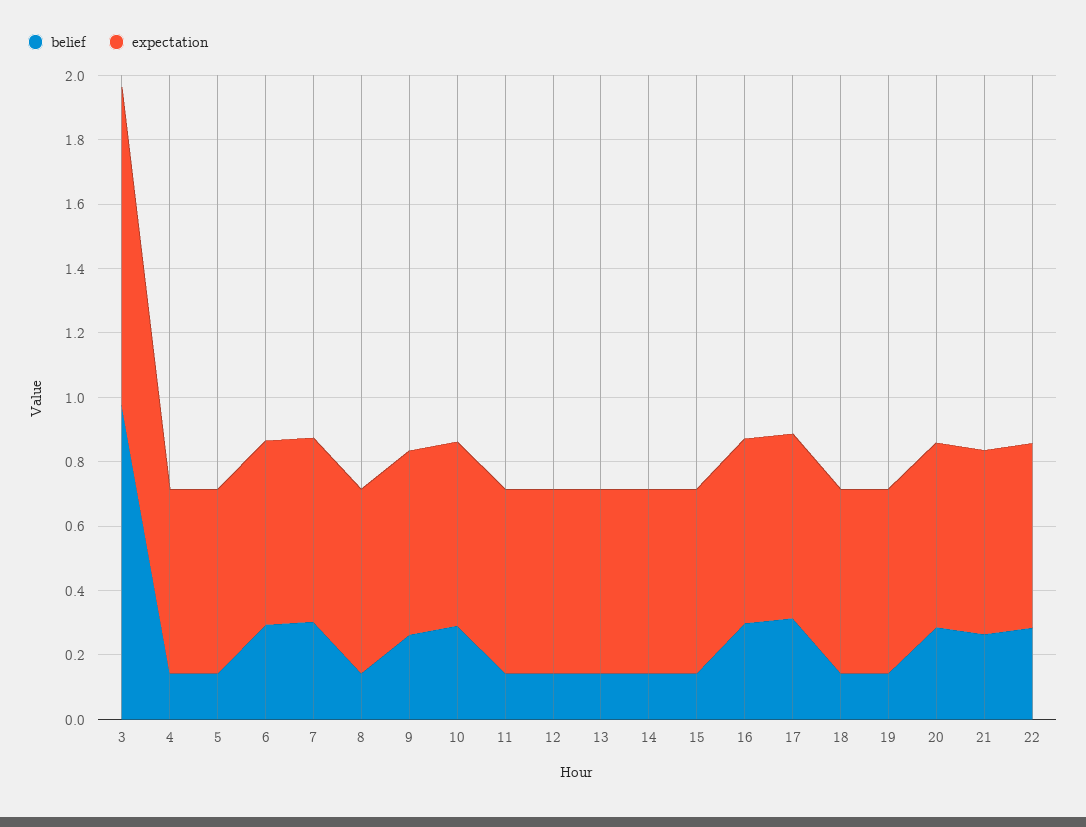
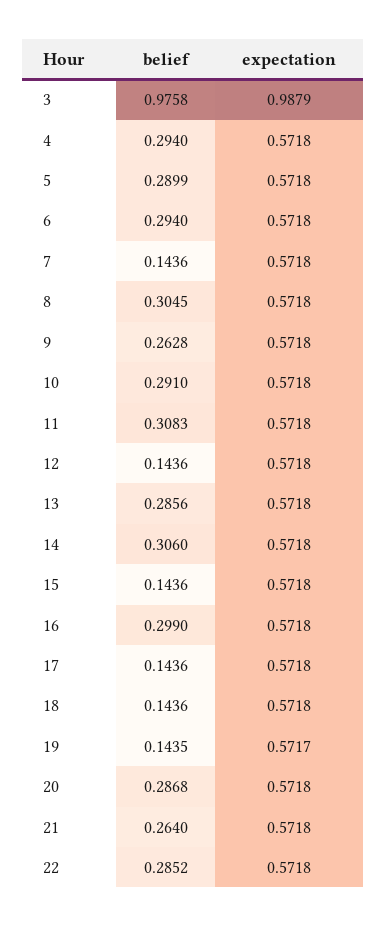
  {
    "belief": {
      "3": 0.9758,
-     "4": 0.15,
+     "4": 0.294,
-     "5": 0.15,
+     "5": 0.2899,
      "6": 0.294,
-     "7": 0.3,
+     "7": 0.1436,
-     "8": 0.15,
+     "8": 0.3045,
      "9": 0.2628,
      "10": 0.291,
-     "11": 0.15,
+     "11": 0.3083,
      "12": 0.1436,
-     "13": 0.15,
+     "13": 0.2856,
-     "14": 0.15,
+     "14": 0.306,
      "15": 0.1436,
      "16": 0.299,
-     "17": 0.3,
+     "17": 0.1436,
      "18": 0.1436,
      "19": 0.1435,
      "20": 0.2868,
      "21": 0.264,
      "22": 0.2852
    },
    "expectation": {
      "3": 0.9879,
      "4": 0.5718,
      "5": 0.5718,
      "6": 0.5718,
      "7": 0.5718,
      "8": 0.5718,
      "9": 0.5718,
      "10": 0.5718,
      "11": 0.5718,
      "12": 0.5718,
      "13": 0.5718,
      "14": 0.5718,
      "15": 0.5718,
      "16": 0.5718,
      "17": 0.5718,
      "18": 0.5718,
      "19": 0.5717,
      "20": 0.5718,
      "21": 0.5718,
      "22": 0.5718
    }
  }

